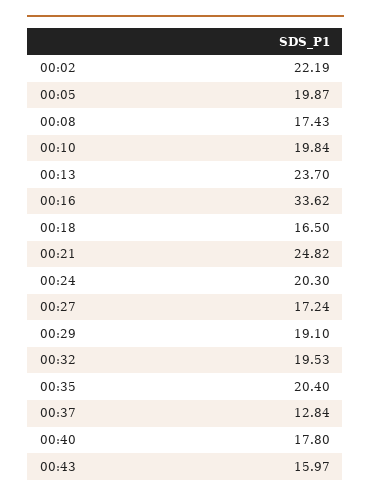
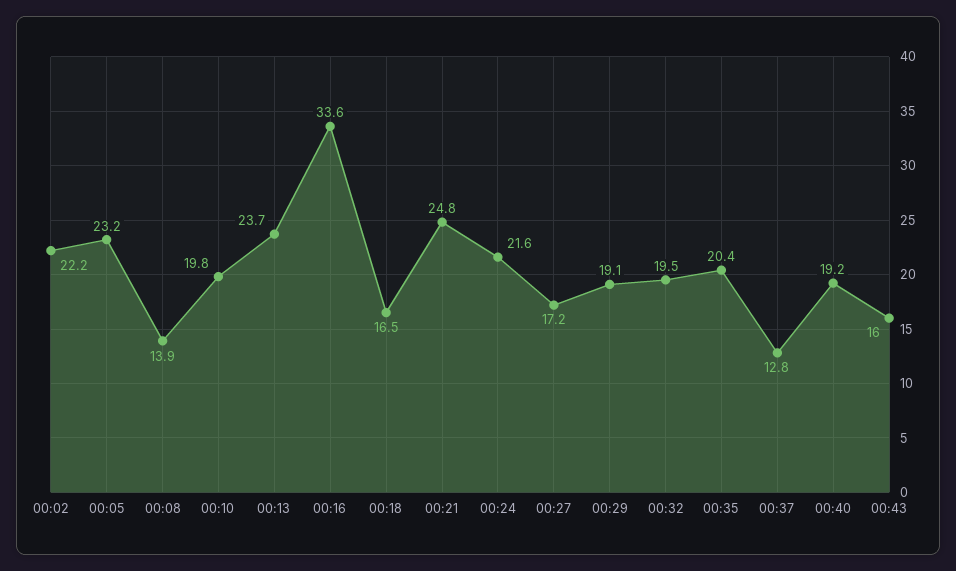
  {
    "00:02": 22.19,
-   "00:05": 19.87,
+   "00:05": 23.2,
-   "00:08": 17.43,
+   "00:08": 13.9,
    "00:10": 19.84,
    "00:13": 23.7,
    "00:16": 33.62,
    "00:18": 16.5,
    "00:21": 24.82,
-   "00:24": 20.3,
+   "00:24": 21.6,
    "00:27": 17.24,
    "00:29": 19.1,
    "00:32": 19.53,
    "00:35": 20.4,
    "00:37": 12.84,
-   "00:40": 17.8,
+   "00:40": 19.2,
    "00:43": 15.97
  }

